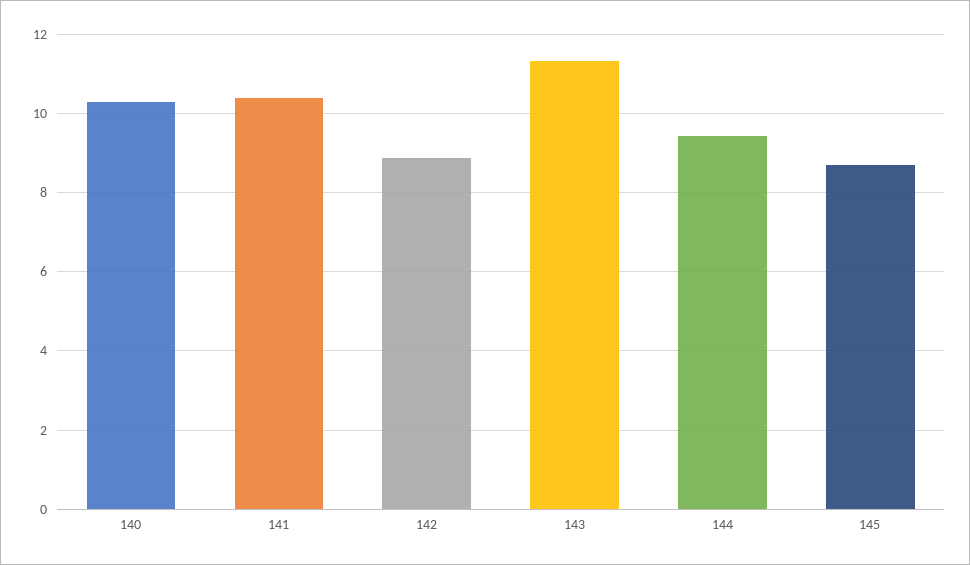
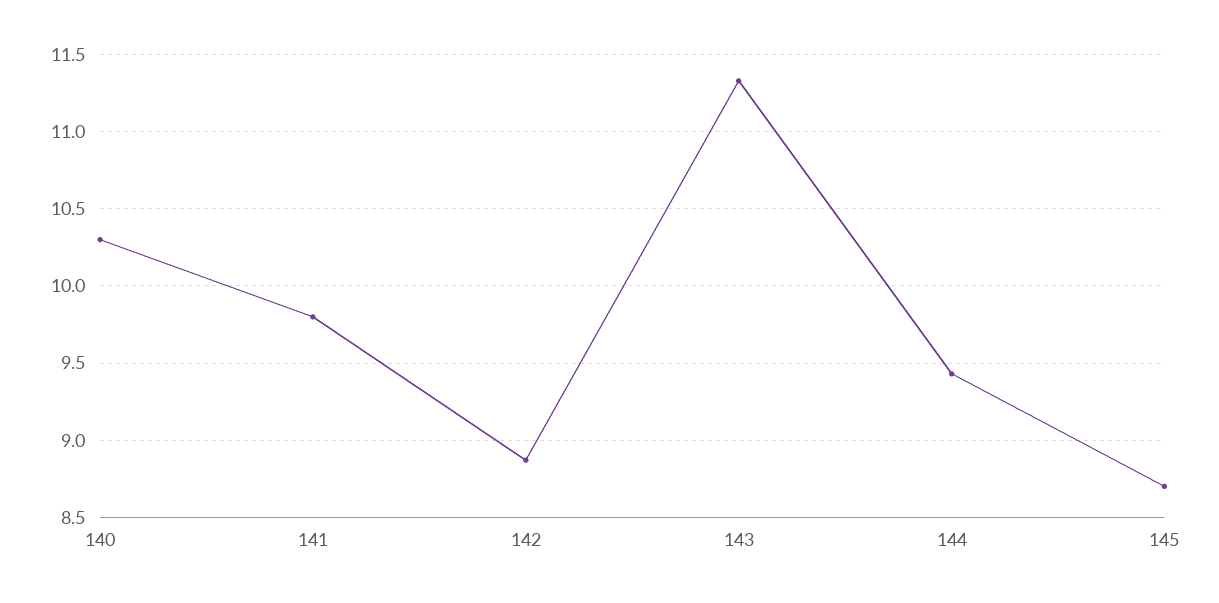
  {
    "140": 10.3,
-   "141": 10.4,
+   "141": 9.8,
    "142": 8.85,
    "143": 11.35,
    "144": 9.45,
    "145": 8.7
  }

